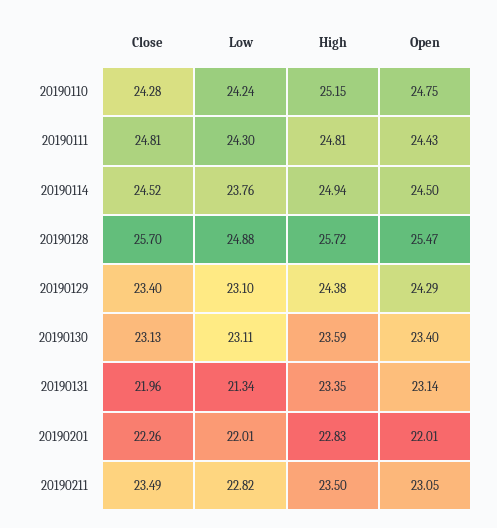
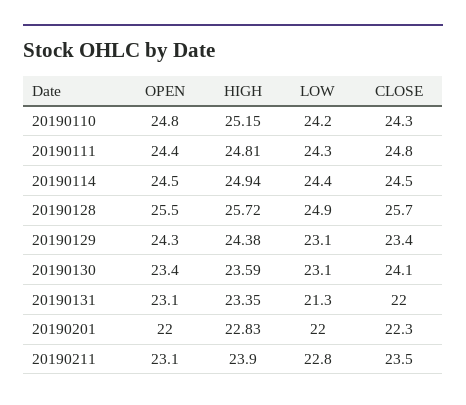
  {
    "Close": {
      "20190110": 24.28,
      "20190111": 24.81,
      "20190114": 24.52,
      "20190128": 25.7,
      "20190129": 23.4,
-     "20190130": 23.13,
+     "20190130": 24.1,
      "20190131": 21.96,
      "20190201": 22.26,
      "20190211": 23.49
    },
    "Low": {
      "20190110": 24.24,
      "20190111": 24.3,
-     "20190114": 23.76,
+     "20190114": 24.4,
      "20190128": 24.88,
      "20190129": 23.1,
      "20190130": 23.11,
      "20190131": 21.34,
      "20190201": 22.01,
      "20190211": 22.82
    },
    "High": {
      "20190110": 25.15,
      "20190111": 24.81,
      "20190114": 24.94,
      "20190128": 25.72,
      "20190129": 24.38,
      "20190130": 23.59,
      "20190131": 23.35,
      "20190201": 22.83,
-     "20190211": 23.5
+     "20190211": 23.9
    },
    "Open": {
      "20190110": 24.75,
      "20190111": 24.43,
      "20190114": 24.5,
      "20190128": 25.47,
      "20190129": 24.29,
      "20190130": 23.4,
      "20190131": 23.14,
      "20190201": 22.01,
      "20190211": 23.05
    }
  }

